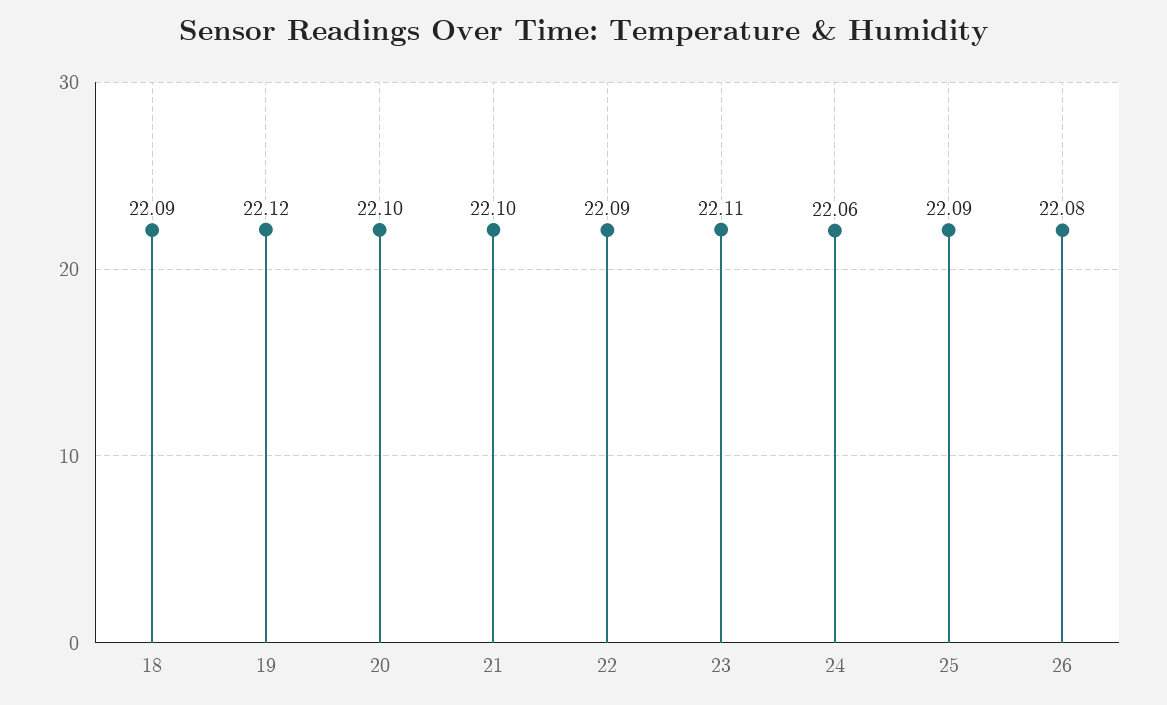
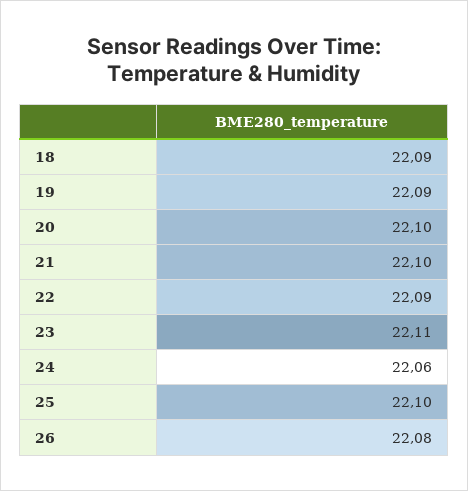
  {
    "18": 22.09,
-   "19": 22.12,
+   "19": 22.09,
    "20": 22.1,
    "21": 22.1,
    "22": 22.09,
    "23": 22.11,
    "24": 22.06,
-   "25": 22.09,
+   "25": 22.1,
    "26": 22.08
  }

